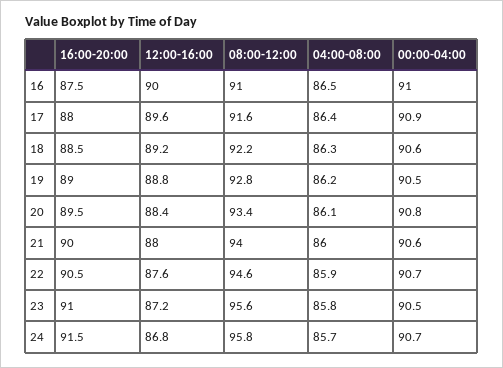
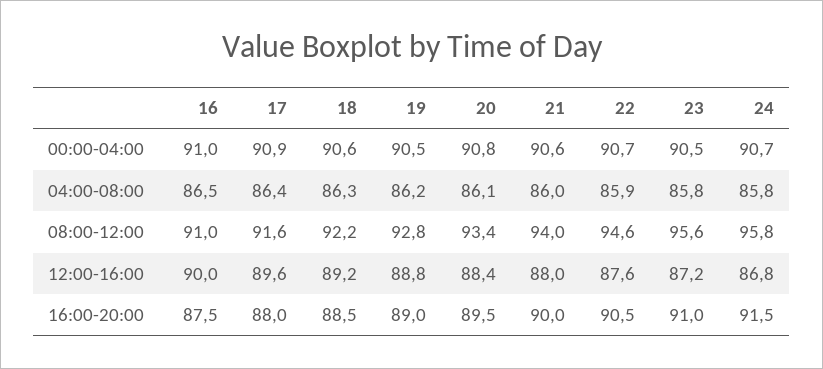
  {
    "16:00-20:00": {
      "16": 87.5,
      "17": 88,
      "18": 88.5,
      "19": 89,
      "20": 89.5,
      "21": 90,
      "22": 90.5,
      "23": 91,
      "24": 91.5
    },
    "12:00-16:00": {
      "16": 90,
      "17": 89.6,
      "18": 89.2,
      "19": 88.8,
      "20": 88.4,
      "21": 88,
      "22": 87.6,
      "23": 87.2,
      "24": 86.8
    },
    "08:00-12:00": {
      "16": 91,
      "17": 91.6,
      "18": 92.2,
      "19": 92.8,
      "20": 93.4,
      "21": 94,
      "22": 94.6,
      "23": 95.6,
      "24": 95.8
    },
    "04:00-08:00": {
      "16": 86.5,
      "17": 86.4,
      "18": 86.3,
      "19": 86.2,
      "20": 86.1,
      "21": 86,
      "22": 85.9,
      "23": 85.8,
-     "24": 85.7
+     "24": 85.8
    },
    "00:00-04:00": {
      "16": 91,
      "17": 90.9,
      "18": 90.6,
      "19": 90.5,
      "20": 90.8,
      "21": 90.6,
      "22": 90.7,
      "23": 90.5,
      "24": 90.7
    }
  }

